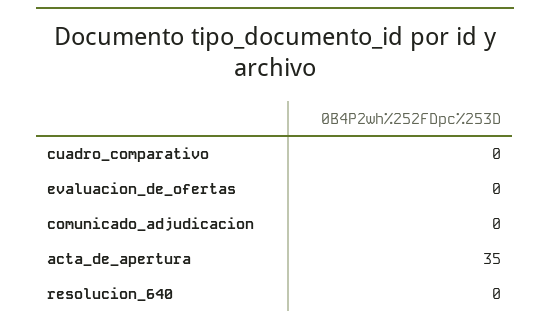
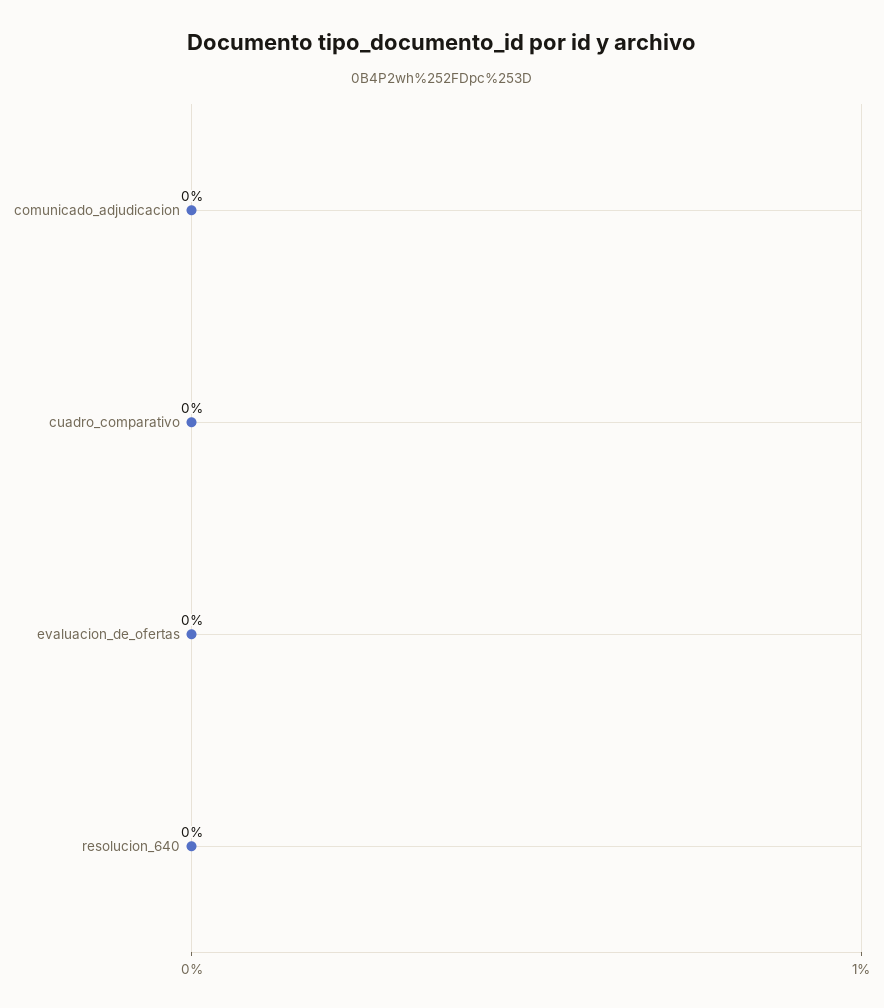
  {
    "cuadro_comparativo": 0,
    "evaluacion_de_ofertas": 0,
    "comunicado_adjudicacion": 0,
-   "acta_de_apertura": 35,
    "resolucion_640": 0
  }

